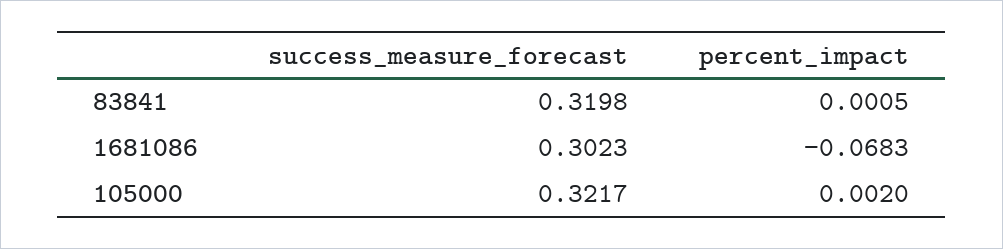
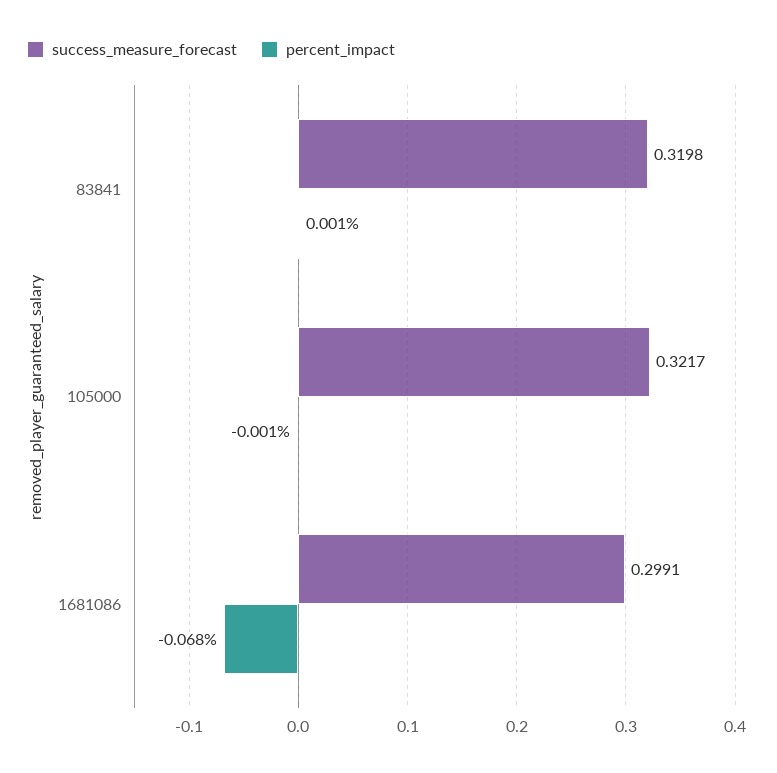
  {
    "success_measure_forecast": {
      "83841": 0.3198,
-     "1681086": 0.3023,
+     "1681086": 0.2991,
      "105000": 0.3217
    },
    "percent_impact": {
      "83841": 0.0005,
      "1681086": -0.0683,
-     "105000": 0.002
+     "105000": -0.001
    }
  }

